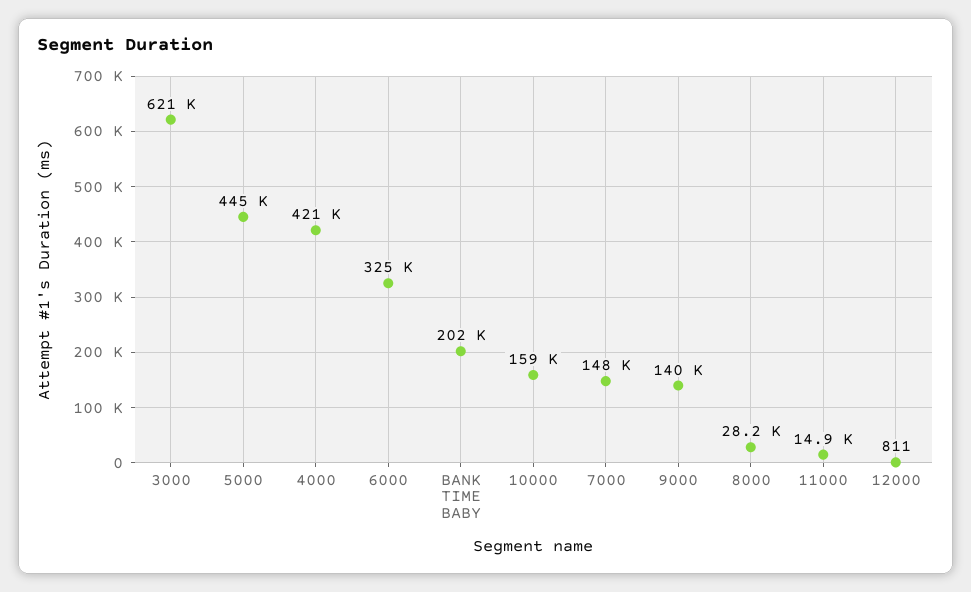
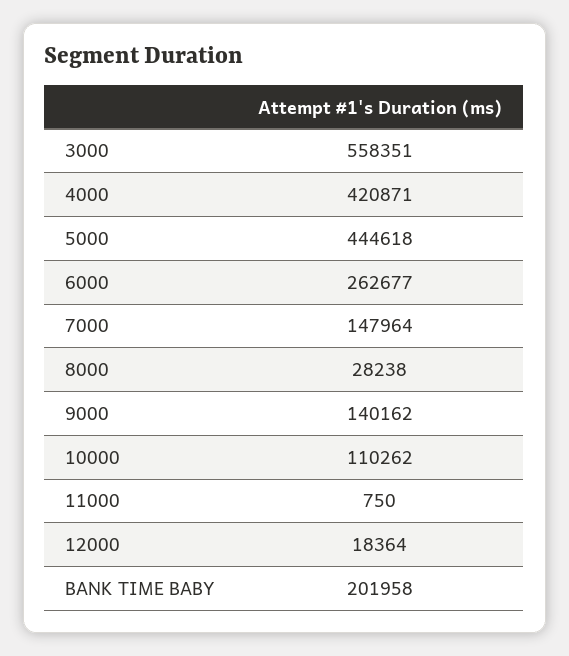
  {
-   "3000": 621000,
+   "3000": 558351,
    "5000": 444618,
    "4000": 420871,
-   "6000": 325000,
+   "6000": 262677,
    "BANK TIME BABY": 201958,
-   "10000": 159000,
+   "10000": 110262,
    "7000": 147964,
    "9000": 140162,
    "8000": 28238,
-   "11000": 14900,
+   "11000": 750,
-   "12000": 811
+   "12000": 18364
  }

